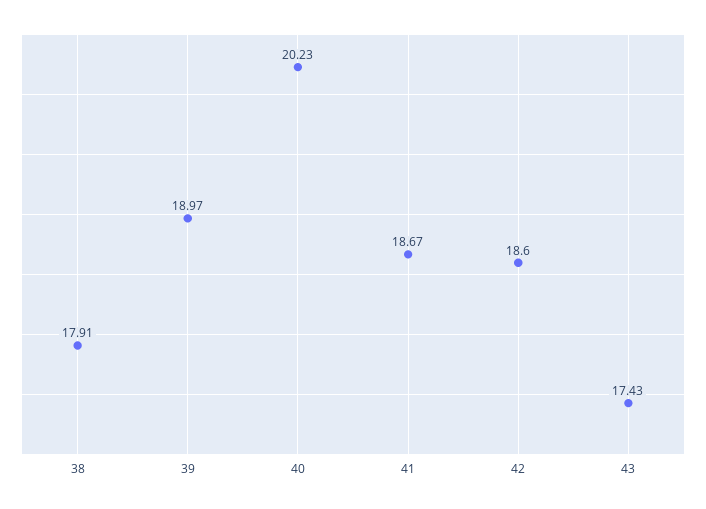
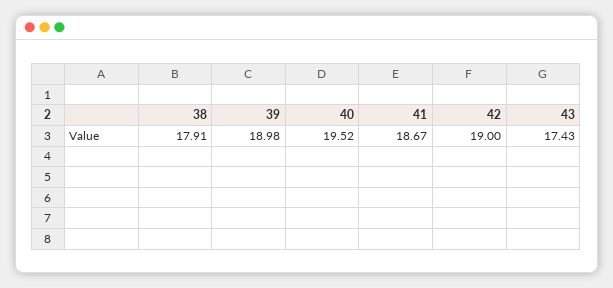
  {
    "38": 17.91,
-   "39": 18.97,
+   "39": 18.98,
-   "40": 20.23,
+   "40": 19.52,
    "41": 18.67,
-   "42": 18.6,
+   "42": 19,
    "43": 17.43
  }

